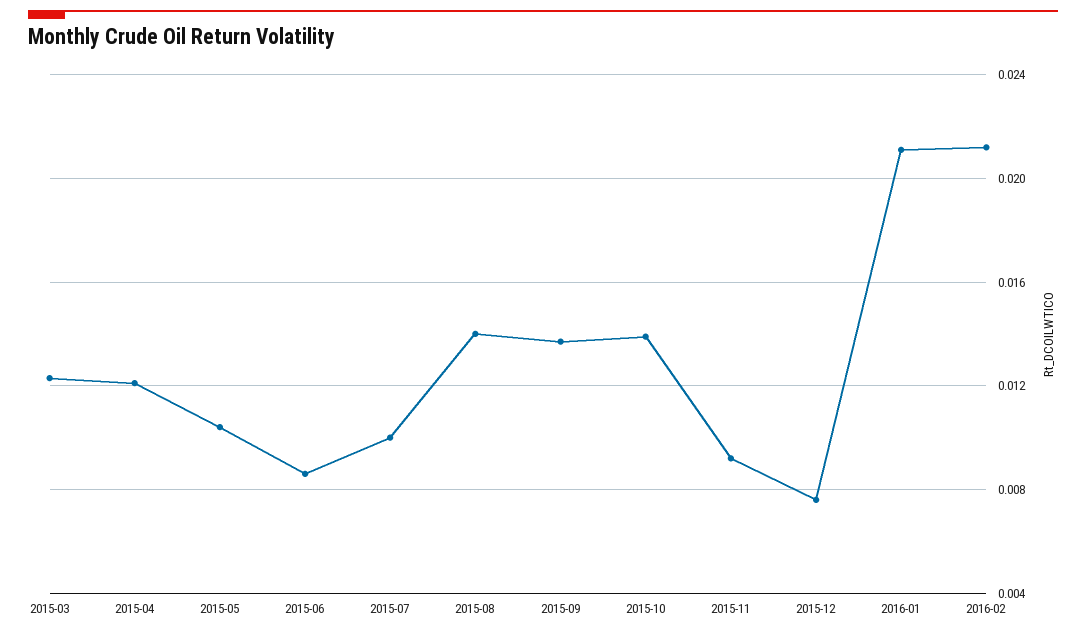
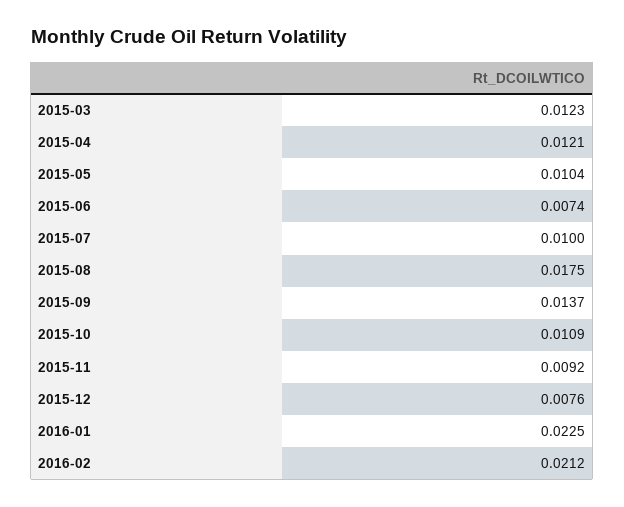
  {
    "2015-03": 0.0123,
    "2015-04": 0.0121,
    "2015-05": 0.0104,
-   "2015-06": 0.0085,
+   "2015-06": 0.0074,
    "2015-07": 0.01,
-   "2015-08": 0.014,
+   "2015-08": 0.0175,
    "2015-09": 0.0137,
-   "2015-10": 0.014,
+   "2015-10": 0.0109,
    "2015-11": 0.0092,
    "2015-12": 0.0076,
-   "2016-01": 0.021,
+   "2016-01": 0.0225,
    "2016-02": 0.0212
  }

